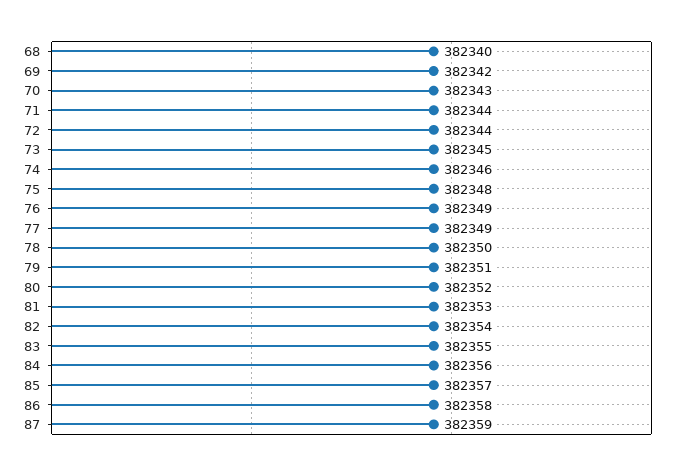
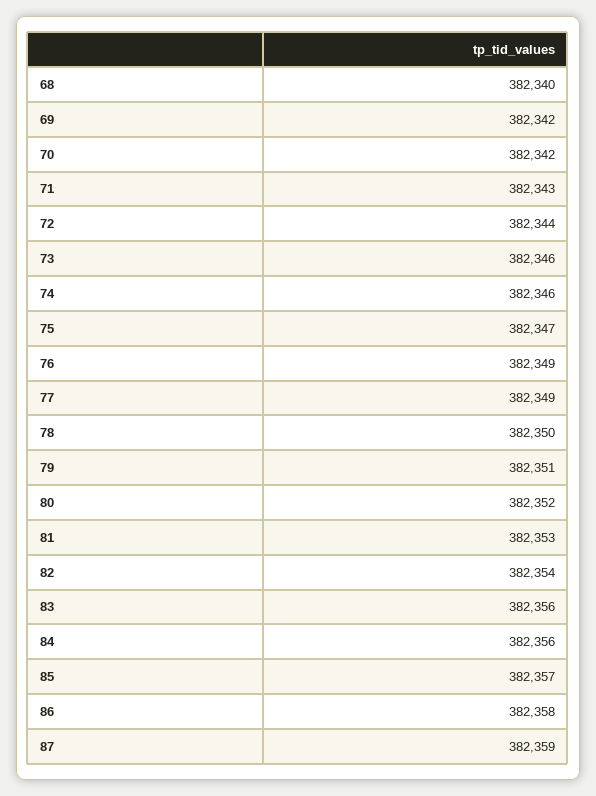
  {
    "68": 382340,
    "69": 382342,
-   "70": 382343,
+   "70": 382342,
-   "71": 382344,
+   "71": 382343,
    "72": 382344,
-   "73": 382345,
+   "73": 382346,
    "74": 382346,
-   "75": 382348,
+   "75": 382347,
    "76": 382349,
    "77": 382349,
    "78": 382350,
    "79": 382351,
    "80": 382352,
    "81": 382353,
    "82": 382354,
-   "83": 382355,
+   "83": 382356,
    "84": 382356,
    "85": 382357,
    "86": 382358,
    "87": 382359
  }

